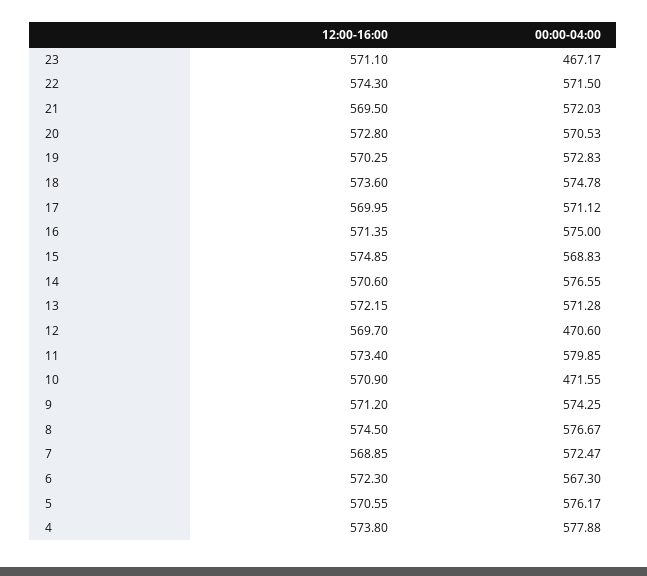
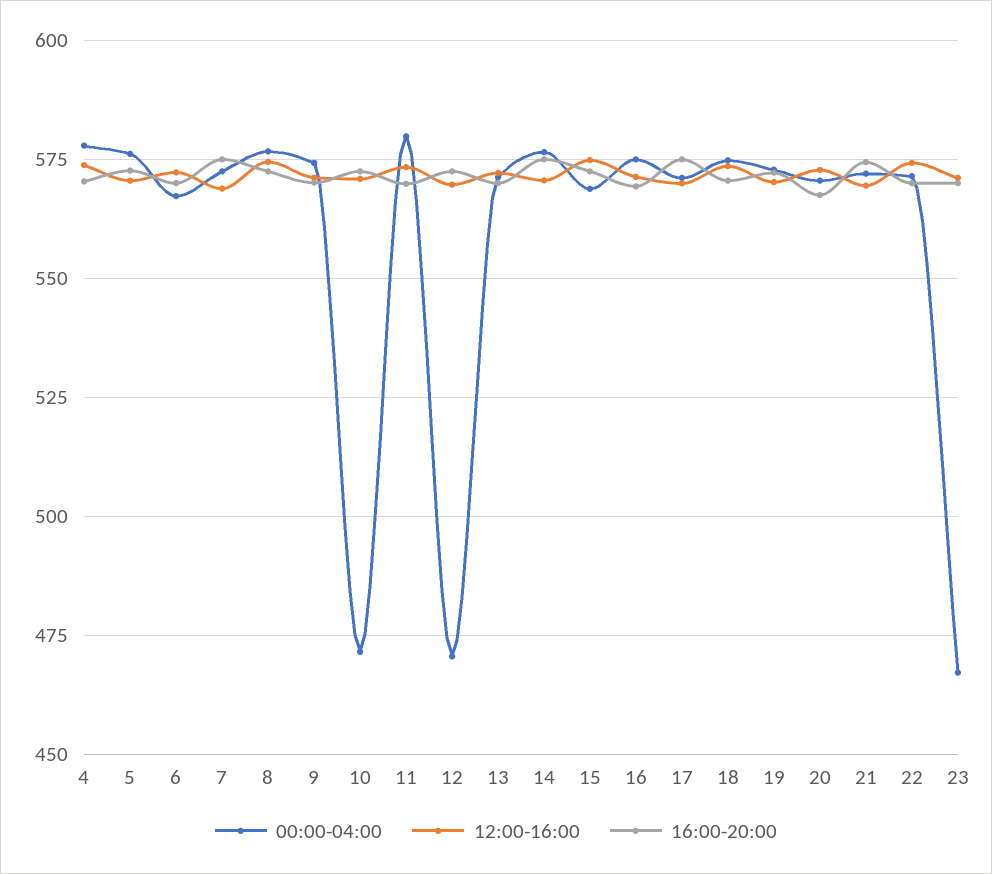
  {
    "12:00-16:00": {
      "23": 571.1,
      "22": 574.3,
      "21": 569.5,
      "20": 572.8,
      "19": 570.25,
      "18": 573.6,
      "17": 569.95,
      "16": 571.35,
      "15": 574.85,
      "14": 570.6,
      "13": 572.15,
      "12": 569.7,
      "11": 573.4,
      "10": 570.9,
      "9": 571.2,
      "8": 574.5,
      "7": 568.85,
      "6": 572.3,
      "5": 570.55,
      "4": 573.8
    },
    "00:00-04:00": {
      "23": 467.17,
      "22": 571.5,
      "21": 572.03,
      "20": 570.53,
      "19": 572.83,
      "18": 574.78,
      "17": 571.12,
      "16": 575,
      "15": 568.83,
      "14": 576.55,
      "13": 571.28,
      "12": 470.6,
      "11": 579.85,
      "10": 471.55,
      "9": 574.25,
      "8": 576.67,
      "7": 572.47,
      "6": 567.3,
      "5": 576.17,
      "4": 577.88
-   }
+   },
+   "16:00-20:00": {
+     "4": 570,
+     "5": 572.5,
+     "6": 570,
+     "7": 575,
+     "8": 572.5,
+     "9": 570,
+     "10": 572.5,
+     "11": 570,
+     "12": 572.5,
+     "13": 570,
+     "14": 575,
+     "15": 572.5,
+     "16": 570,
+     "17": 575,
+     "18": 570,
+     "19": 572.5,
+     "20": 567.5,
+     "21": 575,
+     "22": 570,
+     "23": 570
+   }
  }

